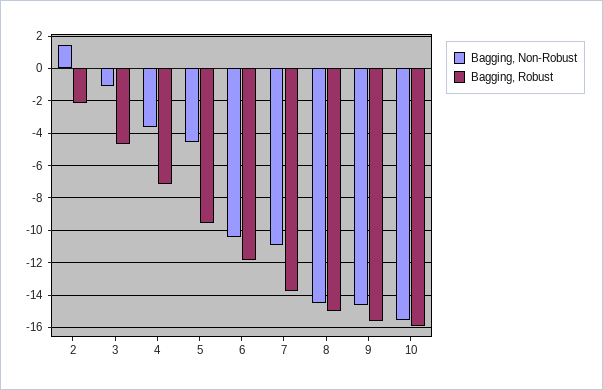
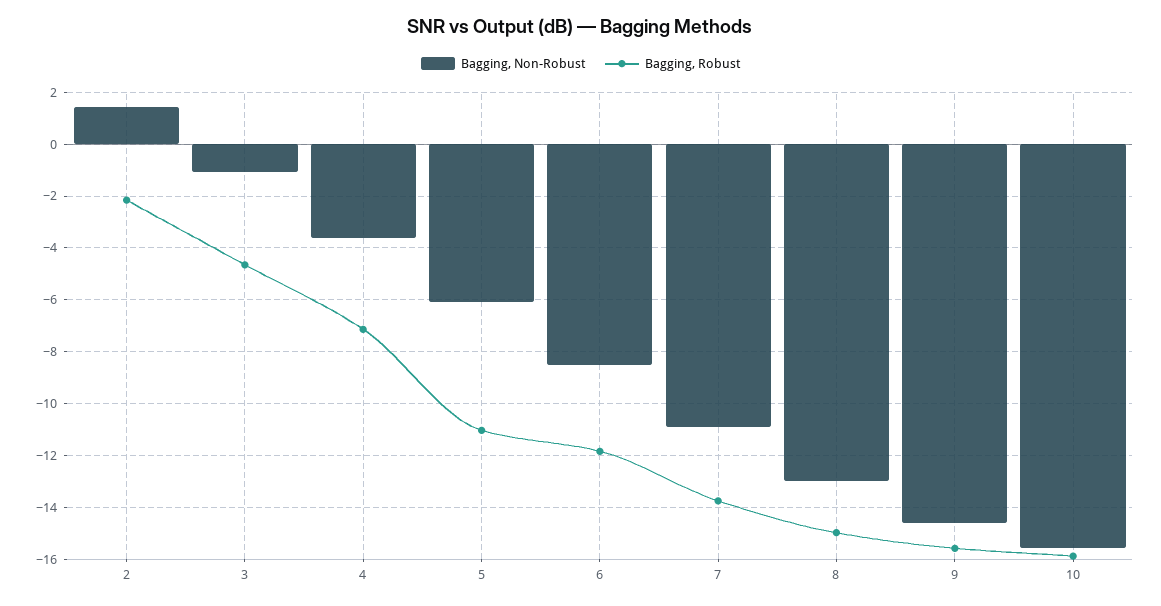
  {
    "Bagging, Non-Robust": {
      "2": 1.5,
      "3": -1,
      "4": -3.5,
-     "5": -4.5,
+     "5": -6,
-     "6": -10.5,
+     "6": -8.5,
      "7": -11,
-     "8": -14.5,
+     "8": -13,
      "9": -14.5,
      "10": -15.5
    },
    "Bagging, Robust": {
      "2": -2.25,
      "3": -4.75,
      "4": -7.25,
-     "5": -9.5,
+     "5": -11,
      "6": -11.75,
      "7": -13.75,
      "8": -15,
      "9": -15.5,
      "10": -16
    }
  }

